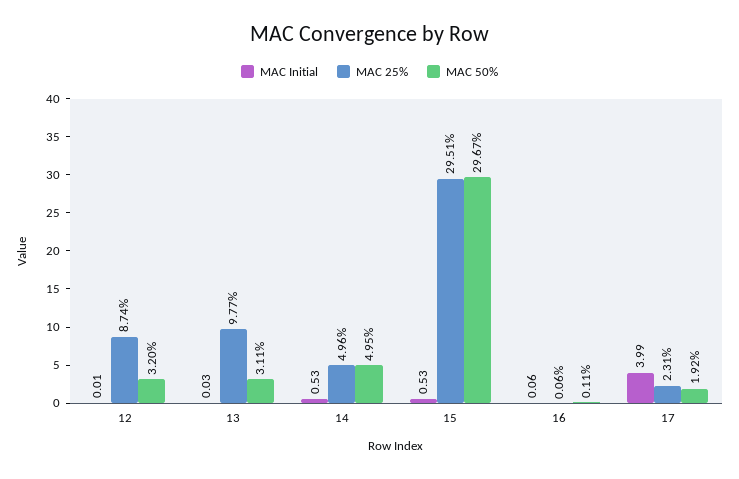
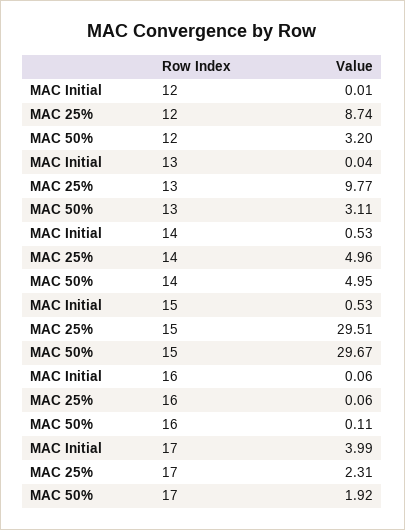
  {
    "MAC Initial": {
      "12": 0.01,
-     "13": 0.03,
+     "13": 0.04,
      "14": 0.53,
      "15": 0.53,
      "16": 0.06,
      "17": 3.99
    },
    "MAC 25%": {
      "12": 8.74,
      "13": 9.77,
      "14": 4.96,
      "15": 29.51,
      "16": 0.06,
      "17": 2.31
    },
    "MAC 50%": {
      "12": 3.2,
      "13": 3.11,
      "14": 4.95,
      "15": 29.67,
      "16": 0.11,
      "17": 1.92
    }
  }

